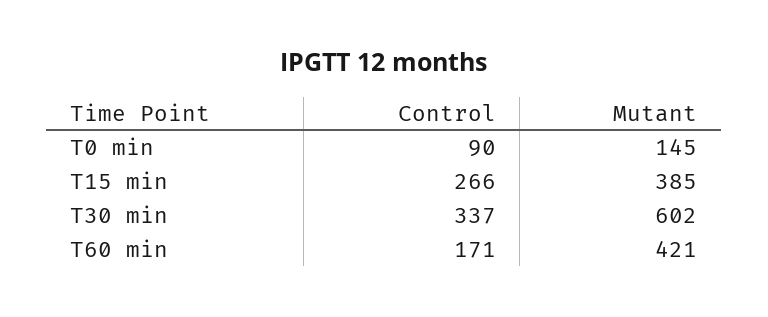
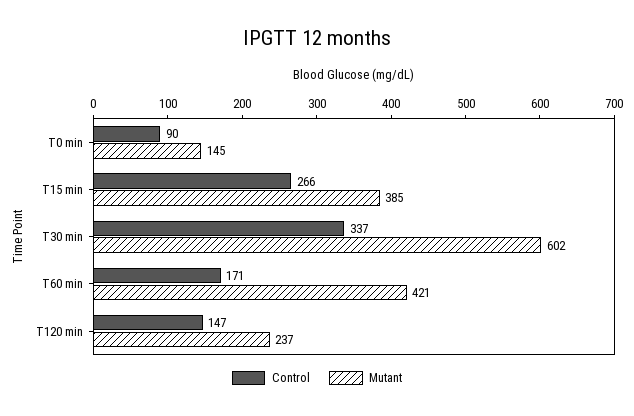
  {
    "Control": {
      "T0 min": 90,
      "T15 min": 266,
      "T30 min": 337,
-     "T60 min": 171
+     "T60 min": 171,
+     "T120 min": 147
    },
    "Mutant": {
      "T0 min": 145,
      "T15 min": 385,
      "T30 min": 602,
-     "T60 min": 421
+     "T60 min": 421,
+     "T120 min": 237
    }
  }

